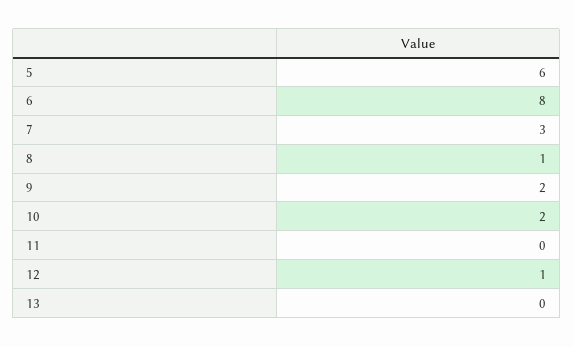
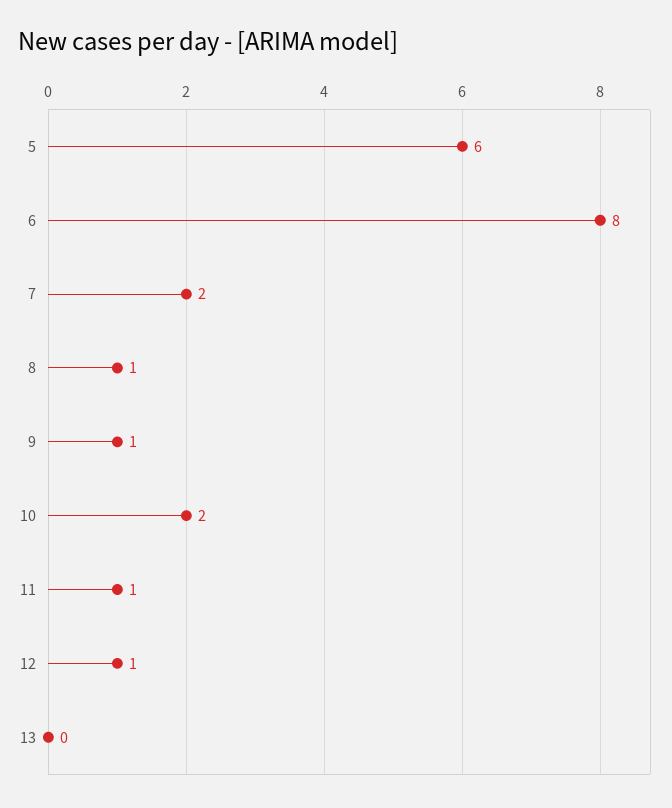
  {
    "5": 6,
    "6": 8,
-   "7": 3,
+   "7": 2,
    "8": 1,
-   "9": 2,
+   "9": 1,
    "10": 2,
-   "11": 0,
+   "11": 1,
    "12": 1,
    "13": 0
  }

